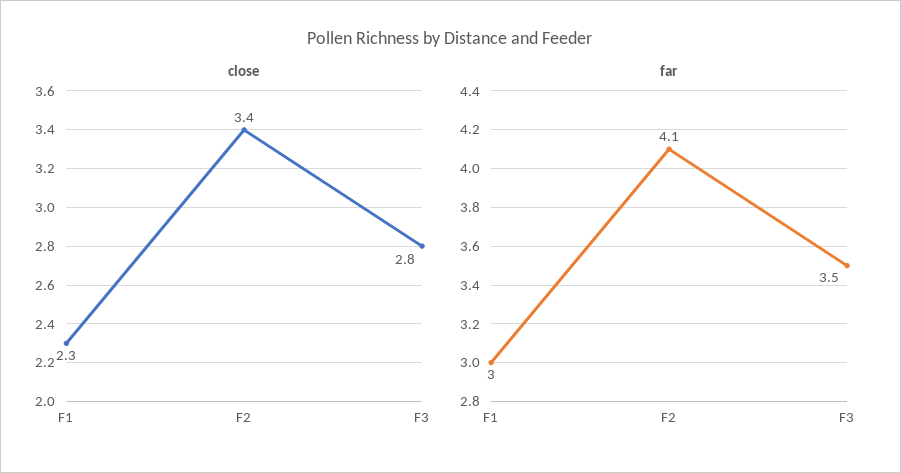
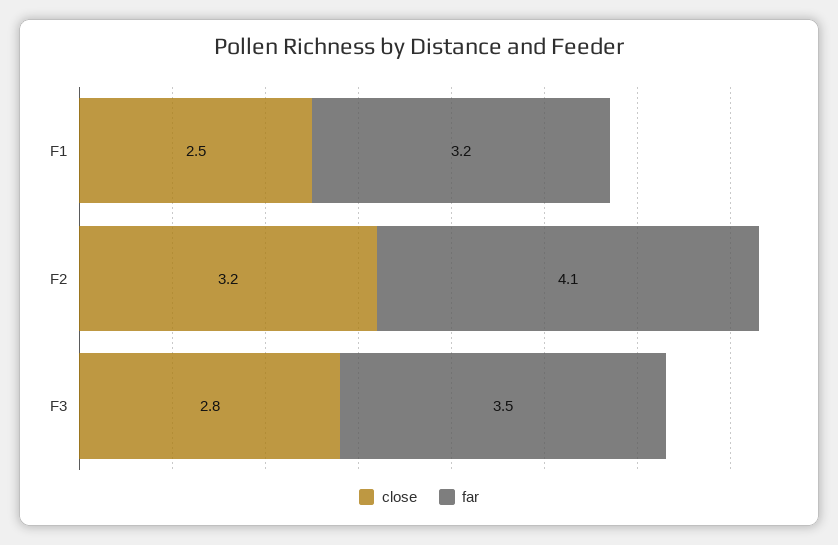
  {
    "close": {
-     "F1": 2.3,
+     "F1": 2.5,
-     "F2": 3.4,
+     "F2": 3.2,
      "F3": 2.8
    },
    "far": {
-     "F1": 3,
+     "F1": 3.2,
      "F2": 4.1,
      "F3": 3.5
    }
  }

